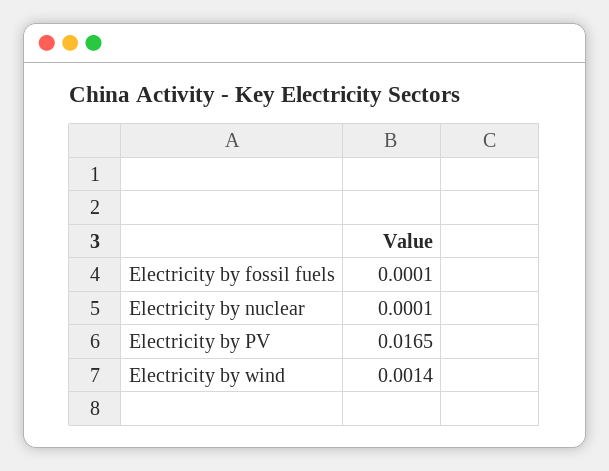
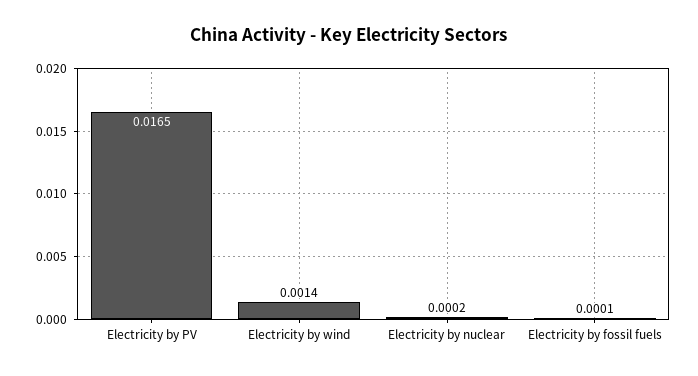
  {
    "Electricity by fossil fuels": 0.0001,
-   "Electricity by nuclear": 0.0001,
+   "Electricity by nuclear": 0.0002,
    "Electricity by PV": 0.0165,
    "Electricity by wind": 0.0014
  }

